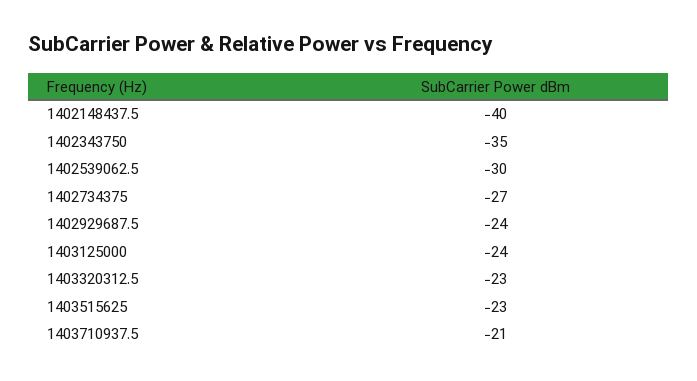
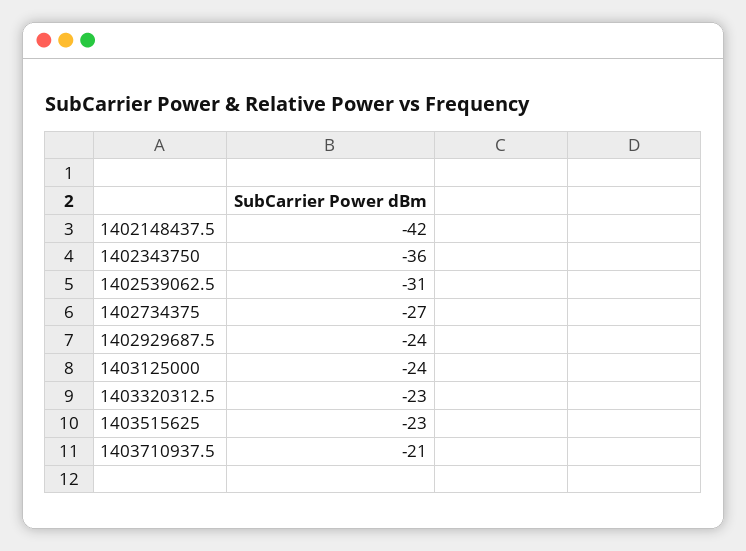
  {
-   "1402148437.5": -40,
+   "1402148437.5": -42,
-   "1402343750": -35,
+   "1402343750": -36,
-   "1402539062.5": -30,
+   "1402539062.5": -31,
    "1402734375": -27,
    "1402929687.5": -24,
    "1403125000": -24,
    "1403320312.5": -23,
    "1403515625": -23,
    "1403710937.5": -21
  }

